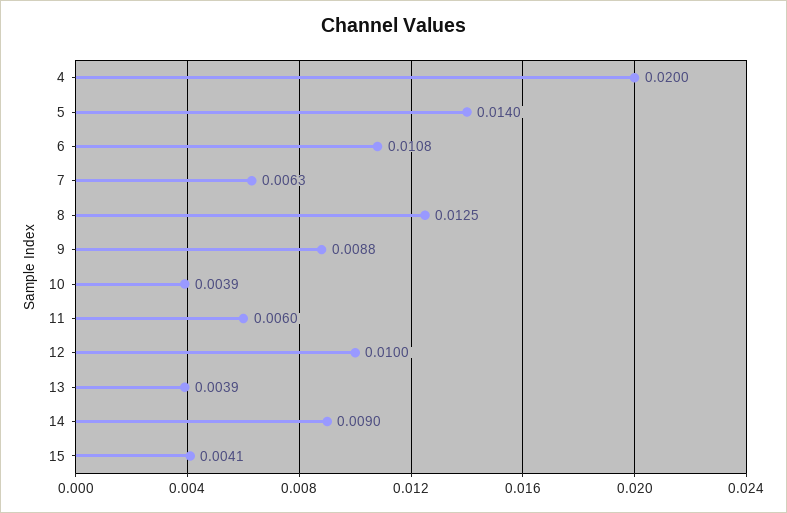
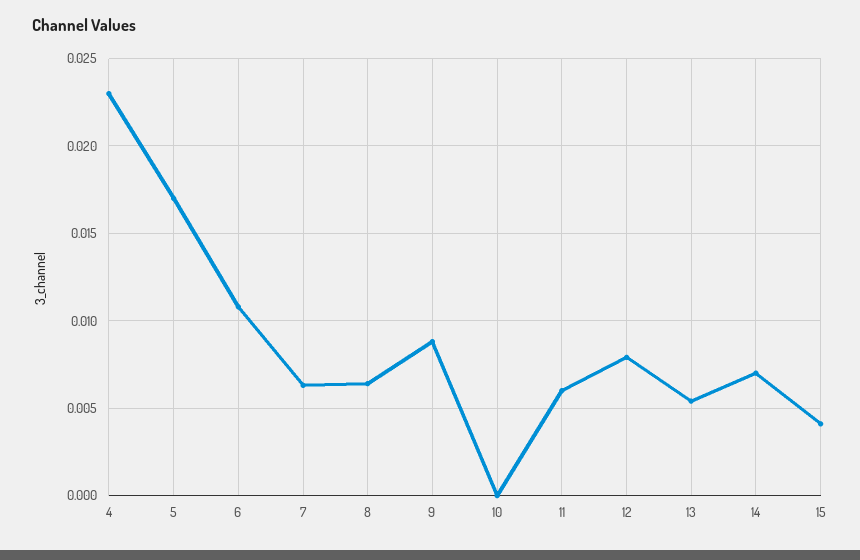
  {
-   "4": 0.02,
+   "4": 0.023,
-   "5": 0.014,
+   "5": 0.017,
    "6": 0.0108,
    "7": 0.0063,
-   "8": 0.0125,
+   "8": 0.0065,
    "9": 0.0088,
-   "10": 0.0039,
+   "10": 0,
    "11": 0.006,
-   "12": 0.01,
+   "12": 0.008,
-   "13": 0.0039,
+   "13": 0.0055,
-   "14": 0.009,
+   "14": 0.007,
    "15": 0.0041
  }

